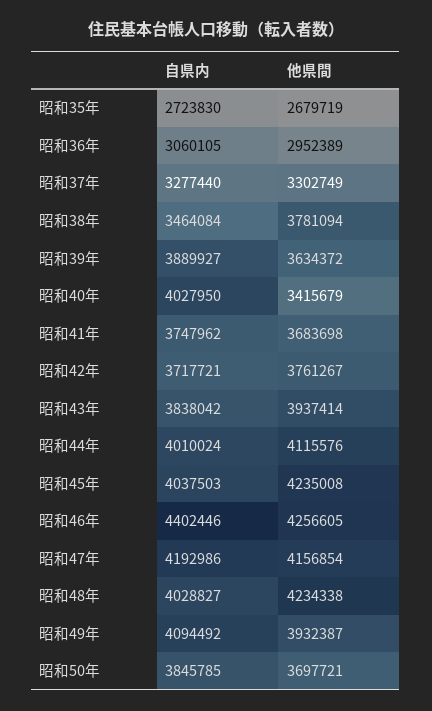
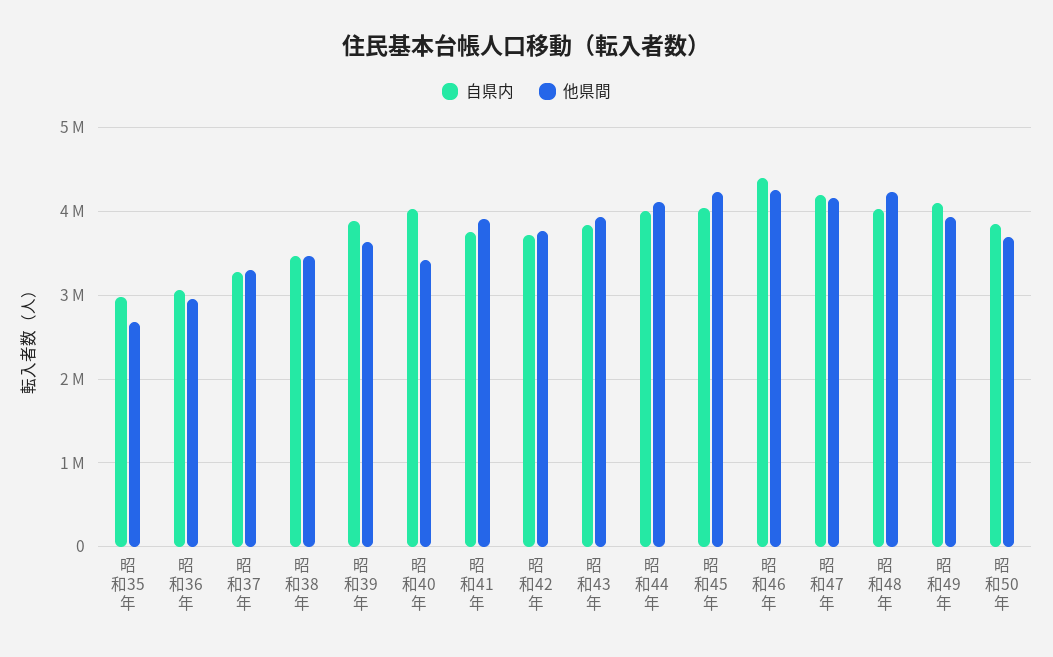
  {
    "自県内": {
-     "昭和35年": 2723830,
+     "昭和35年": 3000000,
      "昭和36年": 3060105,
      "昭和37年": 3277440,
      "昭和38年": 3464084,
      "昭和39年": 3889927,
      "昭和40年": 4027950,
      "昭和41年": 3747962,
      "昭和42年": 3717721,
      "昭和43年": 3838042,
      "昭和44年": 4010024,
      "昭和45年": 4037503,
      "昭和46年": 4402446,
      "昭和47年": 4192986,
      "昭和48年": 4028827,
      "昭和49年": 4094492,
      "昭和50年": 3845785
    },
    "他県間": {
      "昭和35年": 2679719,
      "昭和36年": 2952389,
      "昭和37年": 3302749,
-     "昭和38年": 3781094,
+     "昭和38年": 3500000,
      "昭和39年": 3634372,
      "昭和40年": 3415679,
-     "昭和41年": 3683698,
+     "昭和41年": 3900000,
      "昭和42年": 3761267,
      "昭和43年": 3937414,
      "昭和44年": 4115576,
      "昭和45年": 4235008,
      "昭和46年": 4256605,
      "昭和47年": 4156854,
      "昭和48年": 4234338,
      "昭和49年": 3932387,
      "昭和50年": 3697721
    }
  }

